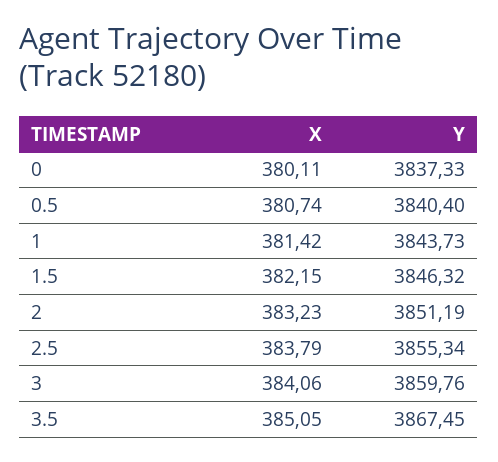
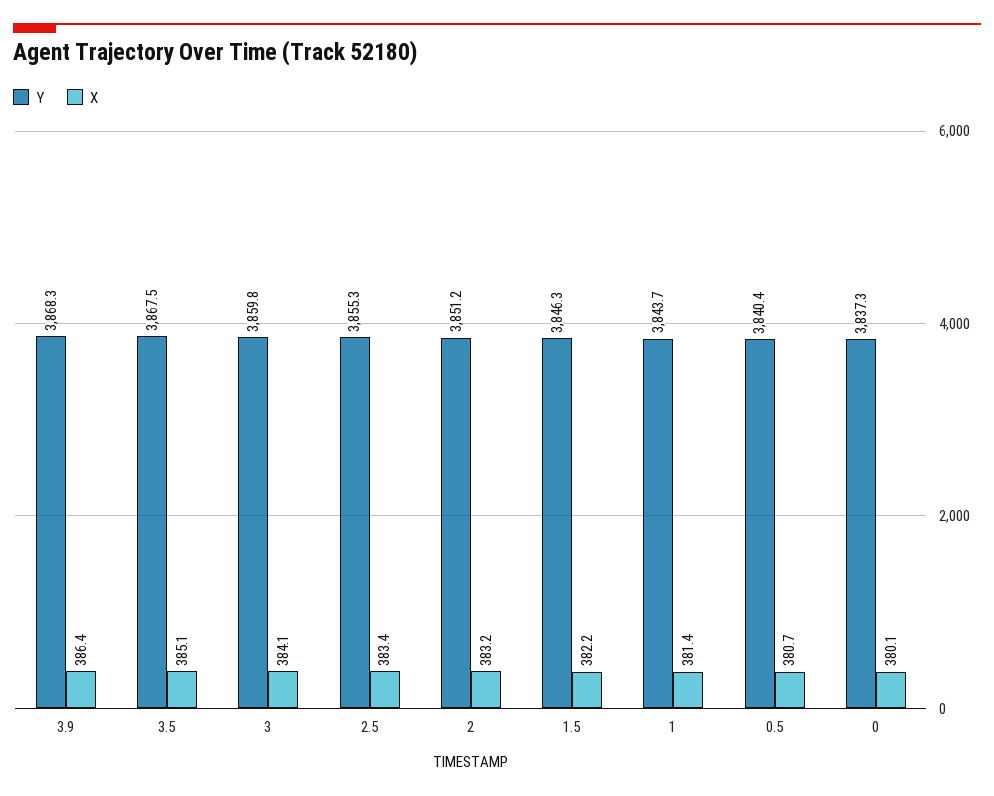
  {
    "X": {
      "0": 380.11,
      "0.5": 380.74,
      "1": 381.42,
      "1.5": 382.15,
      "2": 383.23,
-     "2.5": 383.79,
+     "2.5": 383.4,
      "3": 384.06,
-     "3.5": 385.05
+     "3.5": 385.05,
+     "3.9": 386.4
    },
    "Y": {
      "0": 3837.33,
      "0.5": 3840.4,
      "1": 3843.73,
      "1.5": 3846.32,
      "2": 3851.19,
      "2.5": 3855.34,
      "3": 3859.76,
-     "3.5": 3867.45
+     "3.5": 3867.45,
+     "3.9": 3868.3
    }
  }

